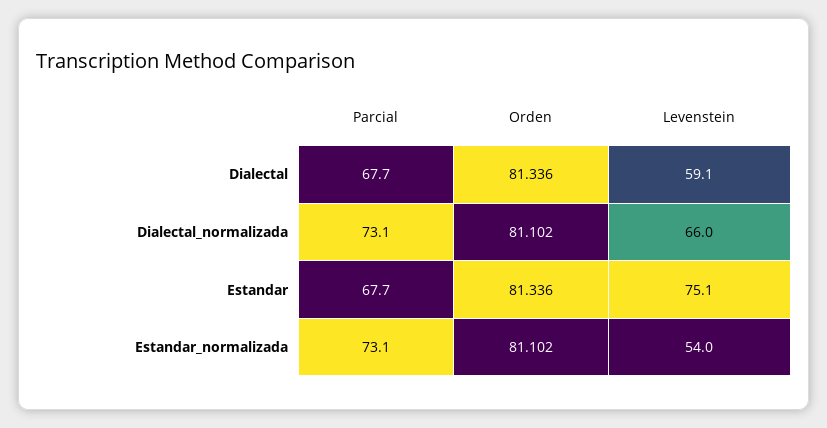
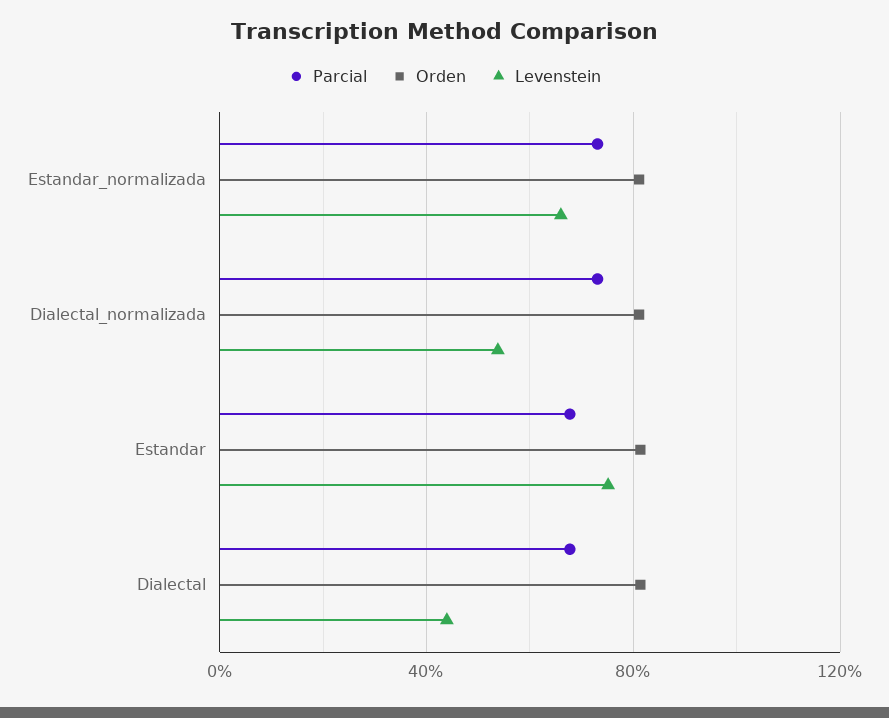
  {
    "Parcial": {
      "Dialectal": 67.7,
      "Dialectal_normalizada": 73.1,
      "Estandar": 67.7,
      "Estandar_normalizada": 73.1
    },
    "Orden": {
      "Dialectal": 81.336,
      "Dialectal_normalizada": 81.102,
      "Estandar": 81.336,
      "Estandar_normalizada": 81.102
    },
    "Levenstein": {
-     "Dialectal": 59.1,
+     "Dialectal": 45,
-     "Dialectal_normalizada": 66,
+     "Dialectal_normalizada": 55,
      "Estandar": 75.1,
-     "Estandar_normalizada": 54
+     "Estandar_normalizada": 65
    }
  }

